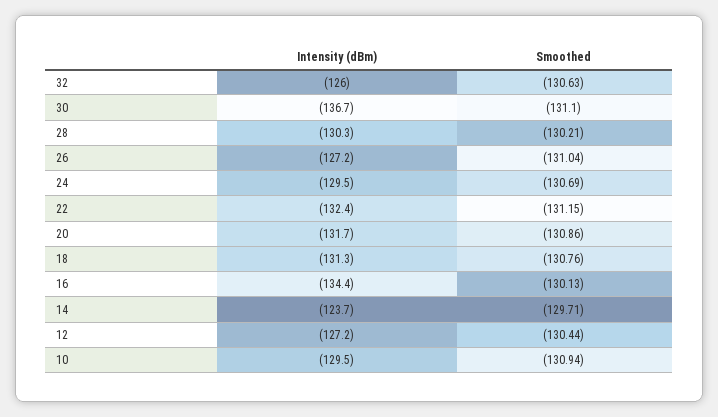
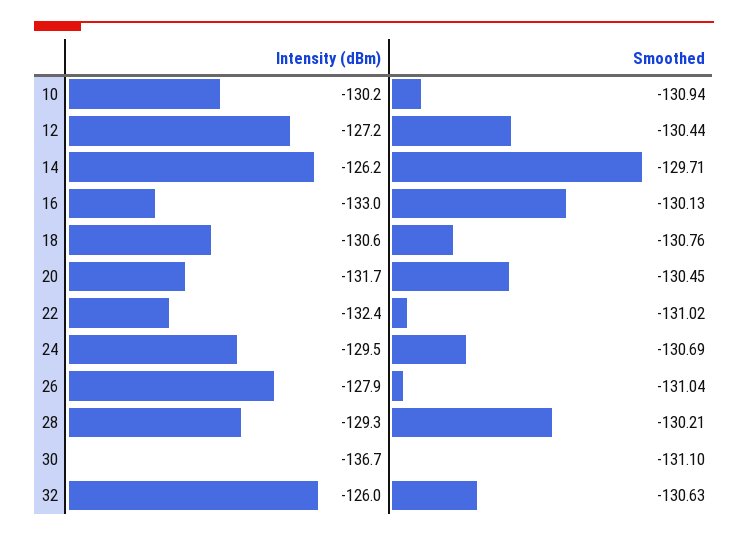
  {
    "Intensity (dBm)": {
      "32": -126,
      "30": -136.7,
-     "28": -130.3,
+     "28": -129.3,
-     "26": -127.2,
+     "26": -127.9,
      "24": -129.5,
      "22": -132.4,
      "20": -131.7,
-     "18": -131.3,
+     "18": -130.6,
-     "16": -134.4,
+     "16": -133,
-     "14": -123.7,
+     "14": -126.2,
      "12": -127.2,
-     "10": -129.5
+     "10": -130.2
    },
    "Smoothed": {
      "32": -130.63,
      "30": -131.1,
      "28": -130.21,
      "26": -131.04,
      "24": -130.69,
-     "22": -131.15,
+     "22": -131.02,
-     "20": -130.86,
+     "20": -130.45,
      "18": -130.76,
      "16": -130.13,
      "14": -129.71,
      "12": -130.44,
      "10": -130.94
    }
  }

